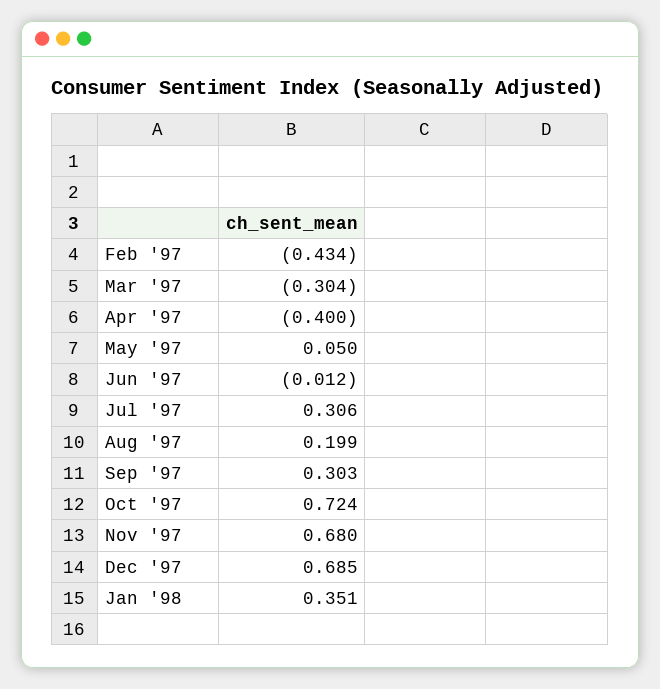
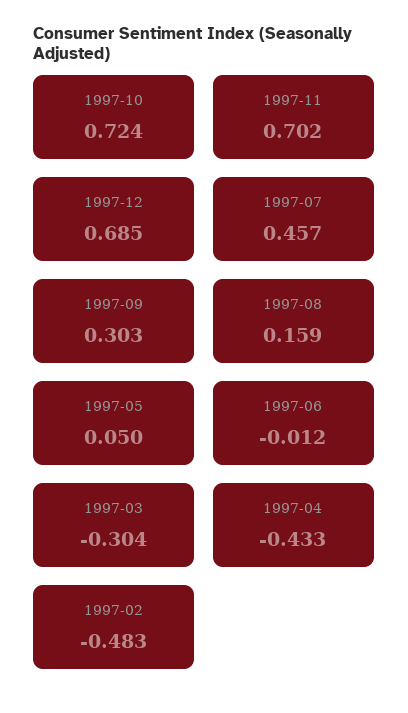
  {
-   "Feb '97": -0.434,
+   "Feb '97": -0.483,
    "Mar '97": -0.304,
-   "Apr '97": -0.4,
+   "Apr '97": -0.433,
    "May '97": 0.05,
    "Jun '97": -0.012,
-   "Jul '97": 0.306,
+   "Jul '97": 0.457,
-   "Aug '97": 0.199,
+   "Aug '97": 0.159,
    "Sep '97": 0.303,
    "Oct '97": 0.724,
-   "Nov '97": 0.68,
+   "Nov '97": 0.702,
-   "Dec '97": 0.685,
+   "Dec '97": 0.685
-   "Jan '98": 0.351
  }

